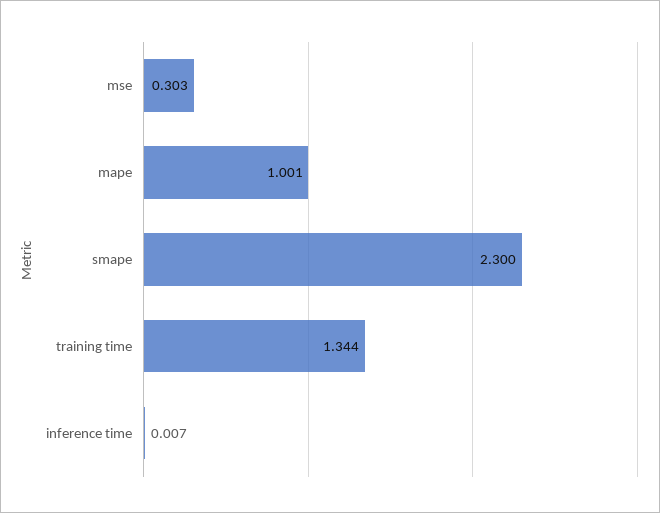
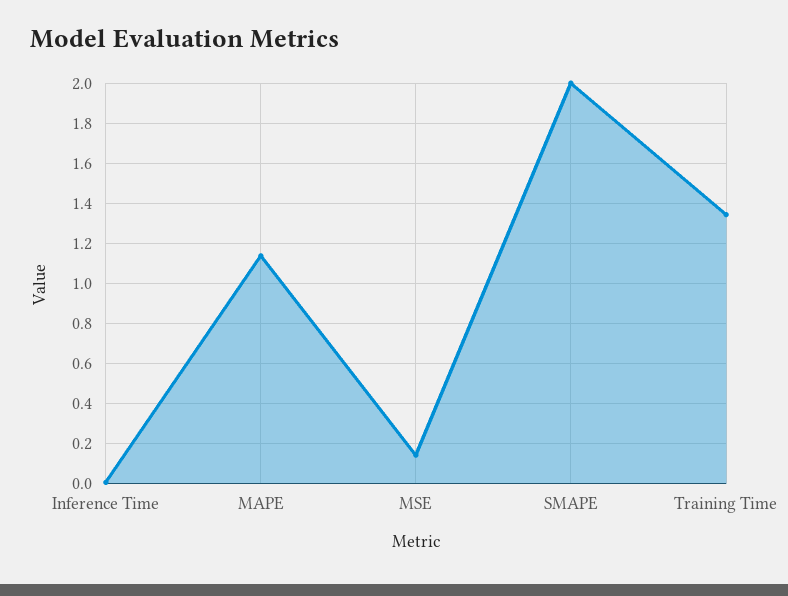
  {
-   "mse": 0.303,
+   "mse": 0.15,
-   "mape": 1.001,
+   "mape": 1.15,
-   "smape": 2.3,
+   "smape": 2,
    "training time": 1.344,
    "inference time": 0.007
  }

